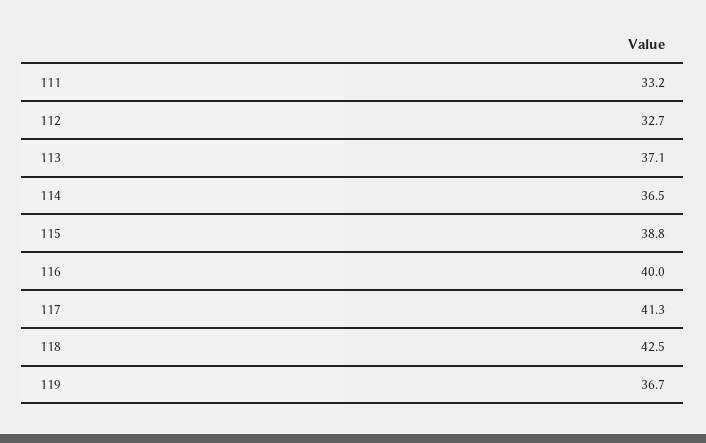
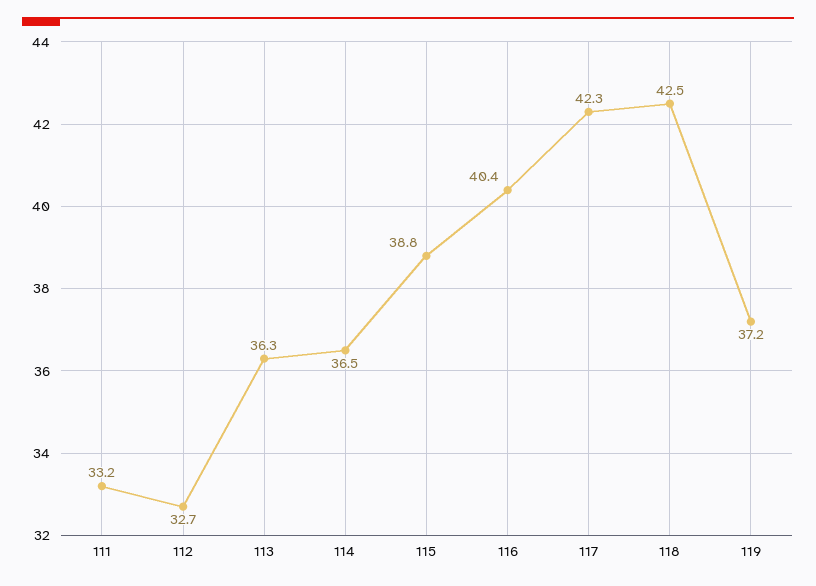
  {
    "111": 33.2,
    "112": 32.7,
-   "113": 37.1,
+   "113": 36.3,
    "114": 36.5,
    "115": 38.8,
-   "116": 40,
+   "116": 40.4,
-   "117": 41.3,
+   "117": 42.3,
    "118": 42.5,
-   "119": 36.7
+   "119": 37.2
  }

